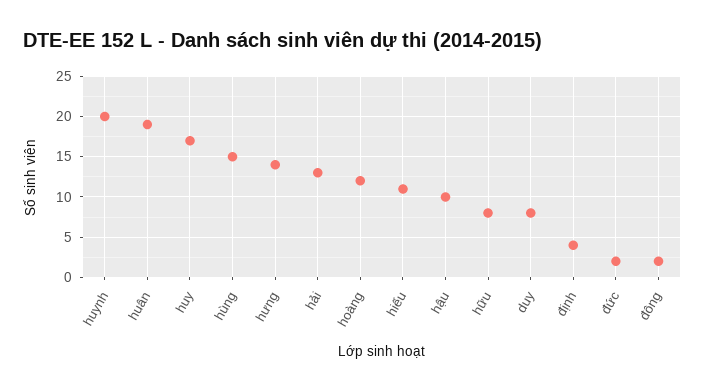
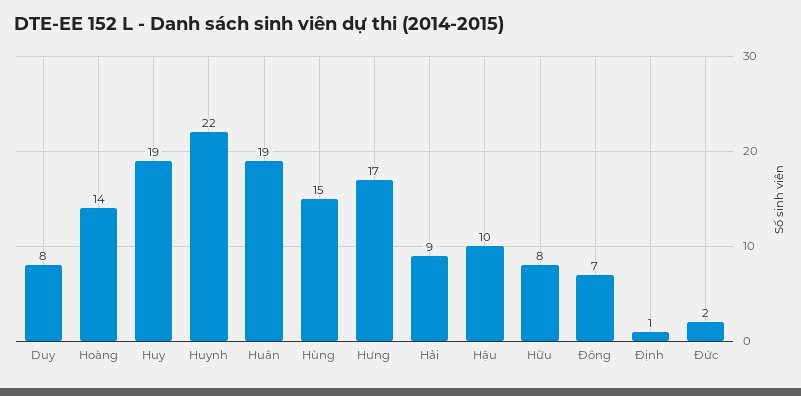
  {
-   "huynh": 20,
+   "huynh": 22,
    "huân": 19,
-   "huy": 17,
+   "huy": 19,
    "hùng": 15,
-   "hưng": 14,
+   "hưng": 17,
-   "hải": 13,
+   "hải": 9,
-   "hoàng": 12,
+   "hoàng": 14,
-   "hiếu": 11,
    "hậu": 10,
    "hữu": 8,
    "duy": 8,
-   "định": 4,
+   "định": 1,
    "đức": 2,
-   "đông": 2
+   "đông": 7
  }

